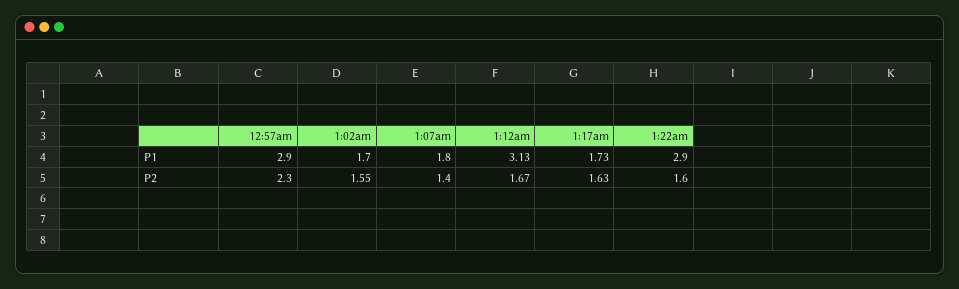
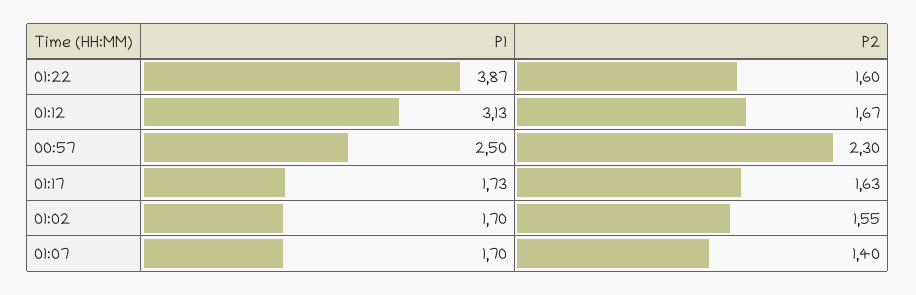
  {
    "12:57am": {
-     "P1": 2.9,
+     "P1": 2.5,
      "P2": 2.3
    },
    "1:02am": {
      "P1": 1.7,
      "P2": 1.55
    },
    "1:07am": {
-     "P1": 1.8,
+     "P1": 1.7,
      "P2": 1.4
    },
    "1:12am": {
      "P1": 3.13,
      "P2": 1.67
    },
    "1:17am": {
      "P1": 1.73,
      "P2": 1.63
    },
    "1:22am": {
-     "P1": 2.9,
+     "P1": 3.87,
      "P2": 1.6
    }
  }

